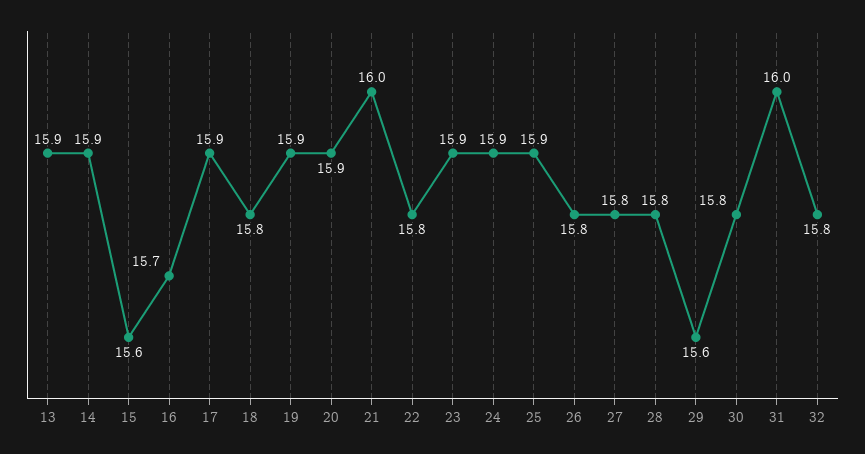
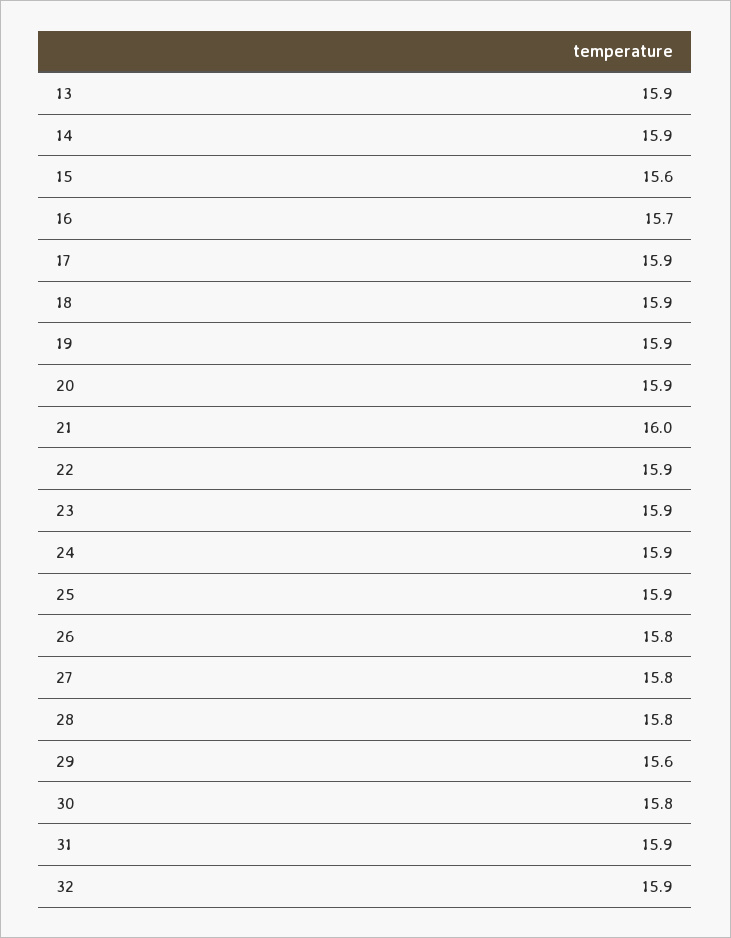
  {
    "13": 15.9,
    "14": 15.9,
    "15": 15.6,
    "16": 15.7,
    "17": 15.9,
-   "18": 15.8,
+   "18": 15.9,
    "19": 15.9,
    "20": 15.9,
    "21": 16,
-   "22": 15.8,
+   "22": 15.9,
    "23": 15.9,
    "24": 15.9,
    "25": 15.9,
    "26": 15.8,
    "27": 15.8,
    "28": 15.8,
    "29": 15.6,
    "30": 15.8,
-   "31": 16,
+   "31": 15.9,
-   "32": 15.8
+   "32": 15.9
  }

